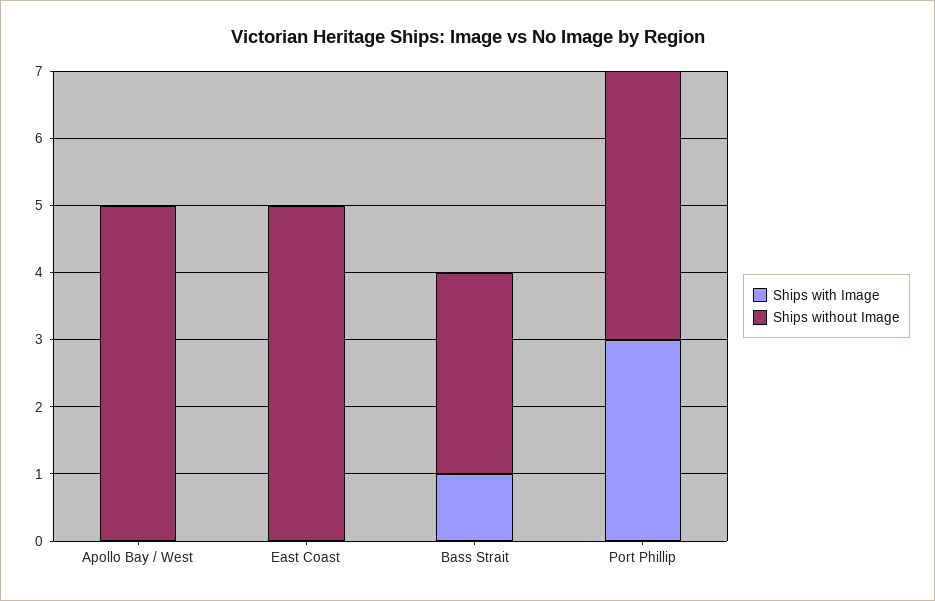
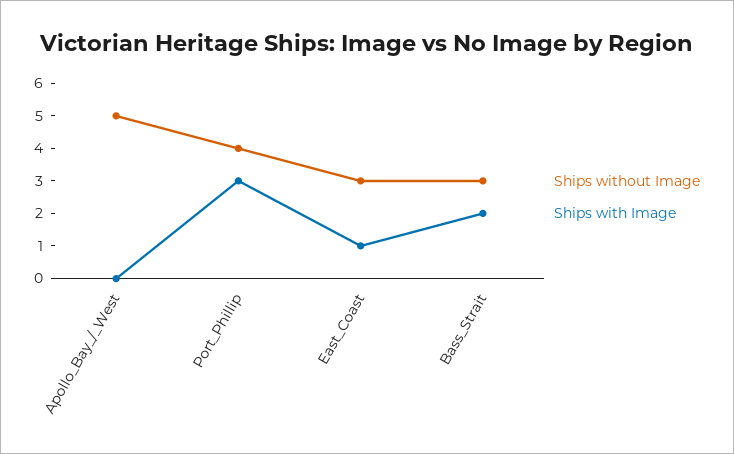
  {
    "Ships with Image": {
      "Apollo Bay / West": 0,
-     "East Coast": 0,
+     "East Coast": 1,
-     "Bass Strait": 1,
+     "Bass Strait": 2,
      "Port Phillip": 3
    },
    "Ships without Image": {
      "Apollo Bay / West": 5,
-     "East Coast": 5,
+     "East Coast": 3,
      "Bass Strait": 3,
      "Port Phillip": 4
    }
  }

